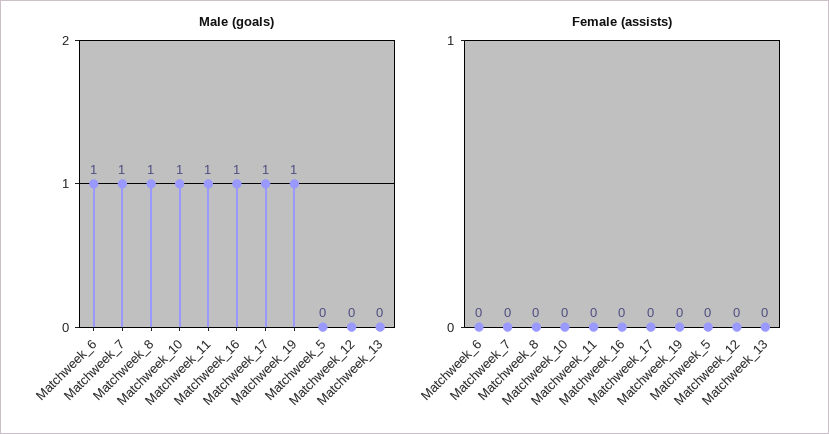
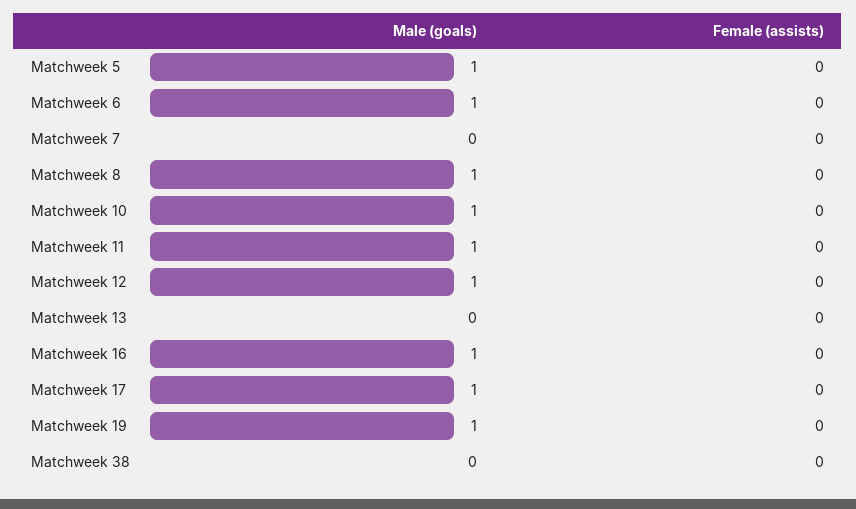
  {
    "Male (goals)": {
      "Matchweek_6": 1,
-     "Matchweek_7": 1,
+     "Matchweek_7": 0,
      "Matchweek_8": 1,
      "Matchweek_10": 1,
      "Matchweek_11": 1,
      "Matchweek_16": 1,
      "Matchweek_17": 1,
      "Matchweek_19": 1,
-     "Matchweek_5": 0,
+     "Matchweek_5": 1,
-     "Matchweek_12": 0,
+     "Matchweek_12": 1,
-     "Matchweek_13": 0
+     "Matchweek_13": 0,
+     "Matchweek 38": 0
    },
    "Female (assists)": {
      "Matchweek_6": 0,
      "Matchweek_7": 0,
      "Matchweek_8": 0,
      "Matchweek_10": 0,
      "Matchweek_11": 0,
      "Matchweek_16": 0,
      "Matchweek_17": 0,
      "Matchweek_19": 0,
      "Matchweek_5": 0,
      "Matchweek_12": 0,
-     "Matchweek_13": 0
+     "Matchweek_13": 0,
+     "Matchweek 38": 0
    }
  }

